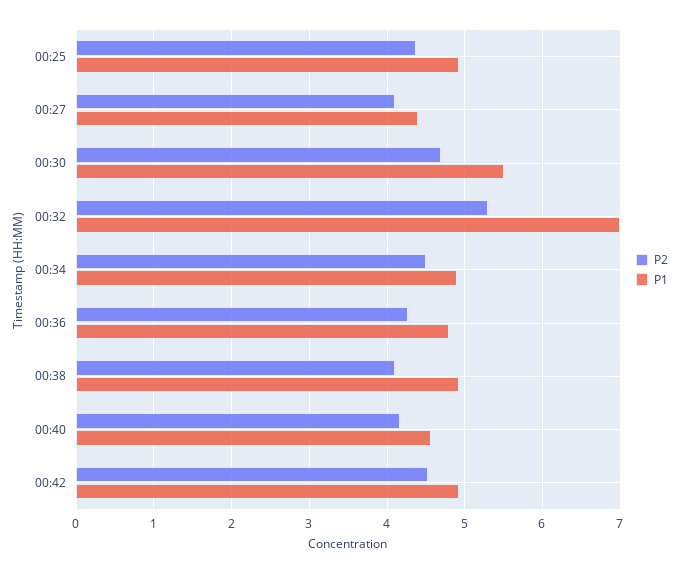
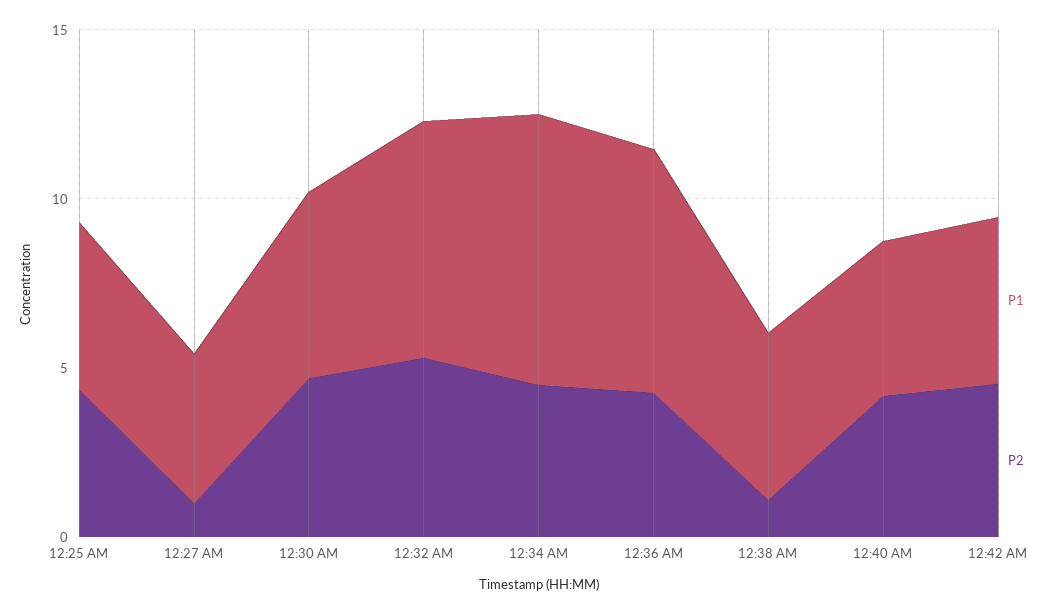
  {
    "P2": {
      "00:25": 4.4,
-     "00:27": 4.1,
+     "00:27": 1,
      "00:30": 4.7,
      "00:32": 5.3,
      "00:34": 4.5,
      "00:36": 4.3,
-     "00:38": 4.1,
+     "00:38": 1,
      "00:40": 4.2,
      "00:42": 4.5
    },
    "P1": {
      "00:25": 4.9,
      "00:27": 4.4,
      "00:30": 5.5,
      "00:32": 7,
-     "00:34": 4.9,
+     "00:34": 8,
-     "00:36": 4.8,
+     "00:36": 7,
      "00:38": 4.9,
      "00:40": 4.6,
      "00:42": 4.9
    }
  }

